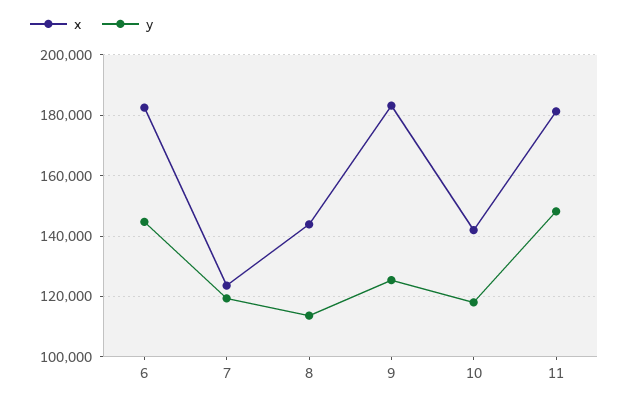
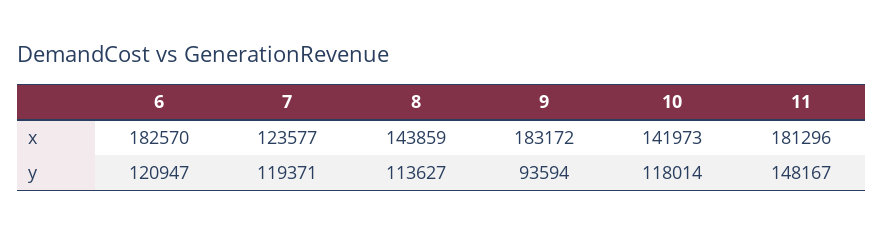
  {
    "x": {
      "6": 182570,
      "7": 123577,
      "8": 143859,
      "9": 183172,
      "10": 141973,
      "11": 181296
    },
    "y": {
-     "6": 144000,
+     "6": 120947,
      "7": 119371,
      "8": 113627,
-     "9": 126000,
+     "9": 93594,
      "10": 118014,
      "11": 148167
    }
  }

